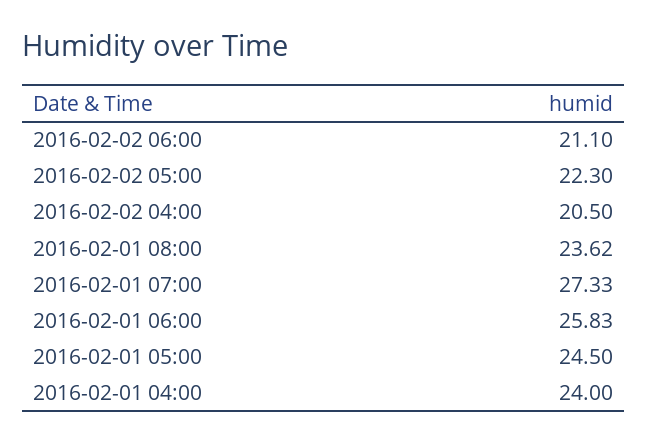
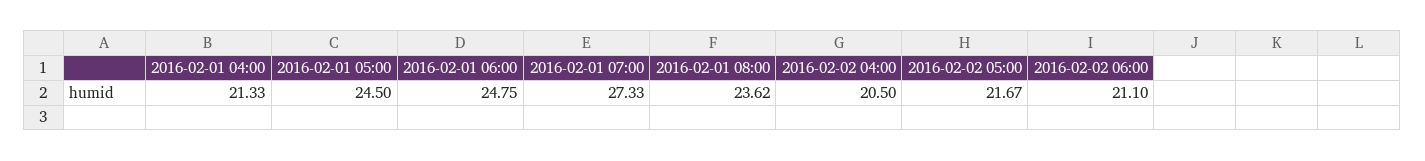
  {
    "2016-02-02 06:00": 21.1,
-   "2016-02-02 05:00": 22.3,
+   "2016-02-02 05:00": 21.67,
    "2016-02-02 04:00": 20.5,
    "2016-02-01 08:00": 23.62,
    "2016-02-01 07:00": 27.33,
-   "2016-02-01 06:00": 25.83,
+   "2016-02-01 06:00": 24.75,
    "2016-02-01 05:00": 24.5,
-   "2016-02-01 04:00": 24
+   "2016-02-01 04:00": 21.33
  }

